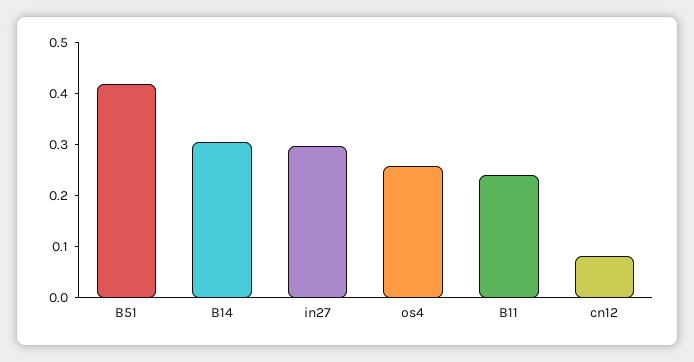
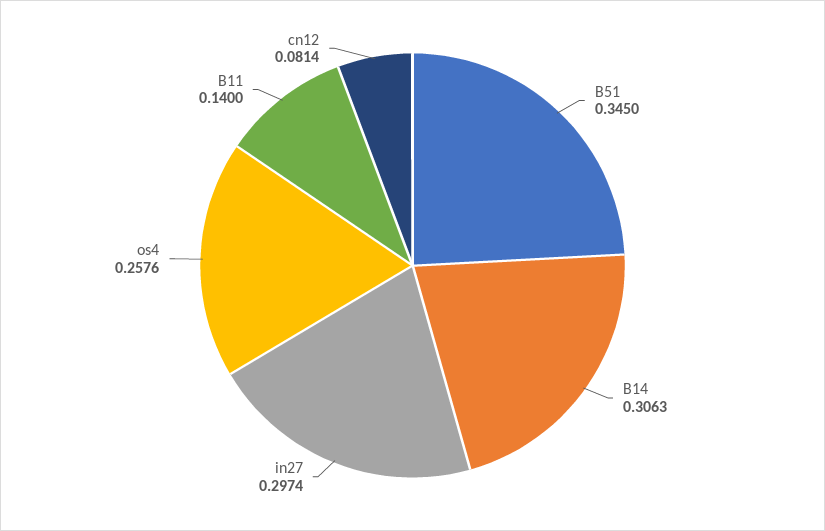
  {
-   "B51": 0.42,
+   "B51": 0.345,
    "B14": 0.3063,
    "in27": 0.2974,
    "os4": 0.2576,
-   "B11": 0.24,
+   "B11": 0.14,
    "cn12": 0.0814
  }

